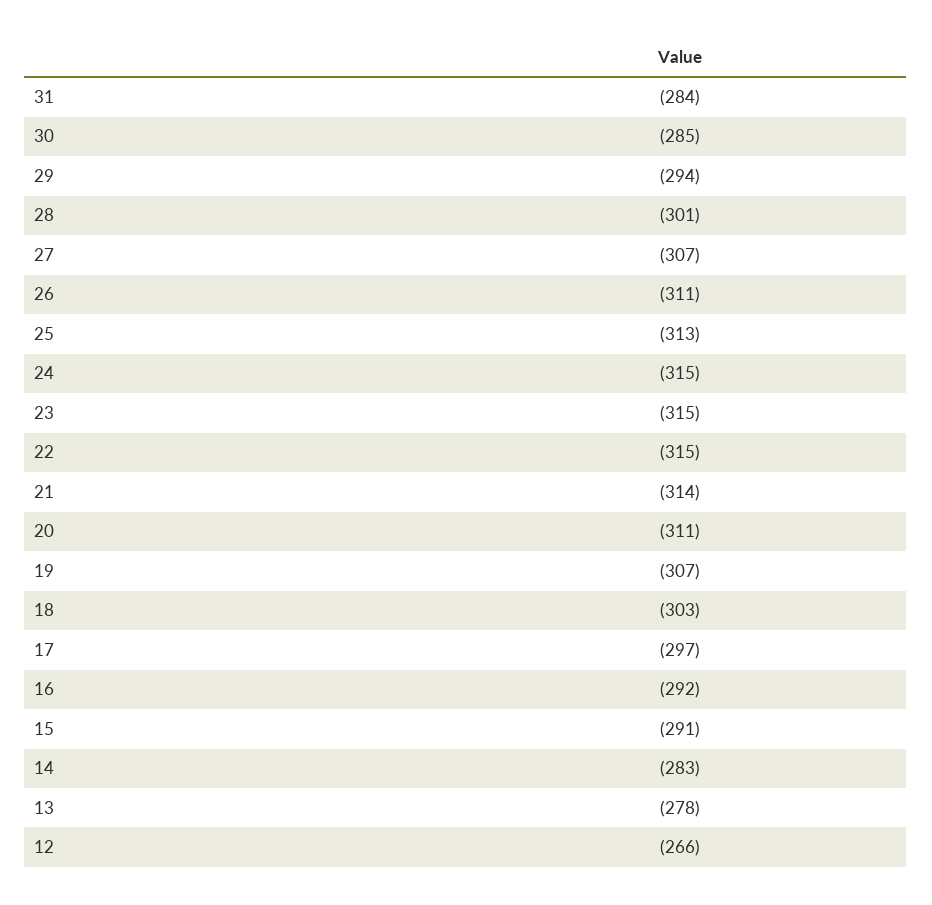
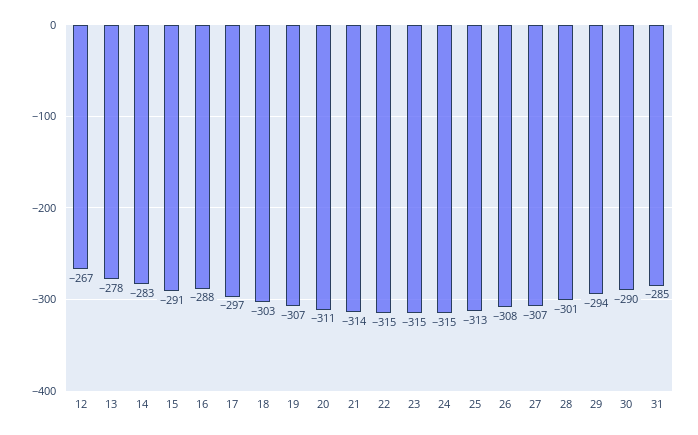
  {
-   "31": -284,
+   "31": -285,
-   "30": -285,
+   "30": -290,
    "29": -294,
    "28": -301,
    "27": -307,
-   "26": -311,
+   "26": -308,
    "25": -313,
    "24": -315,
    "23": -315,
    "22": -315,
    "21": -314,
    "20": -311,
    "19": -307,
    "18": -303,
    "17": -297,
-   "16": -292,
+   "16": -288,
    "15": -291,
    "14": -283,
    "13": -278,
-   "12": -266
+   "12": -267
  }

